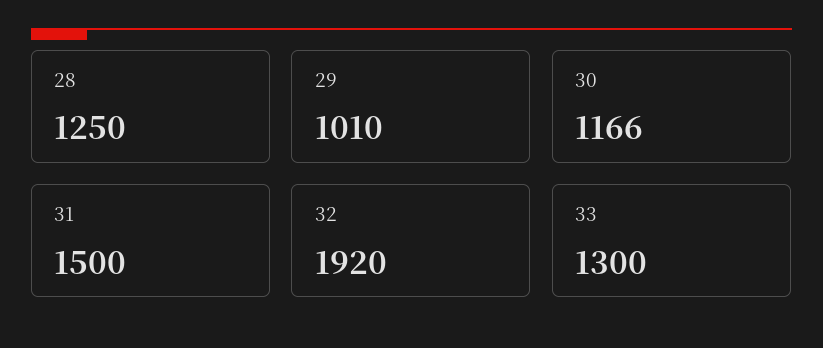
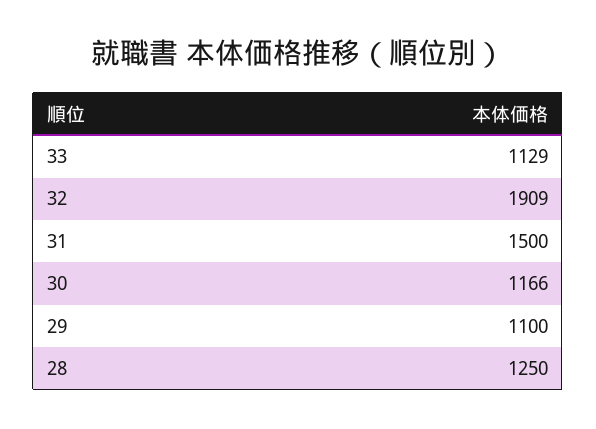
  {
    "28": 1250,
-   "29": 1010,
+   "29": 1100,
    "30": 1166,
    "31": 1500,
-   "32": 1920,
+   "32": 1909,
-   "33": 1300
+   "33": 1129
  }

